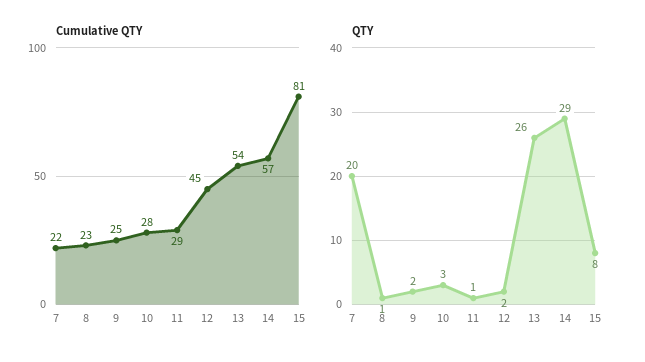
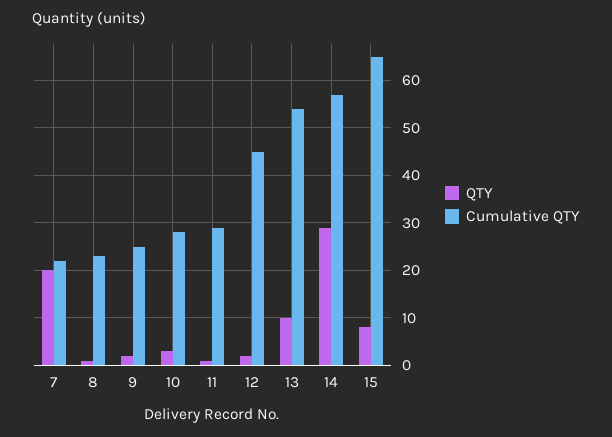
  {
    "Cumulative QTY": {
      "7": 22,
      "8": 23,
      "9": 25,
      "10": 28,
      "11": 29,
      "12": 45,
      "13": 54,
      "14": 57,
-     "15": 81
+     "15": 65
    },
    "QTY": {
      "7": 20,
      "8": 1,
      "9": 2,
      "10": 3,
      "11": 1,
      "12": 2,
-     "13": 26,
+     "13": 10,
      "14": 29,
      "15": 8
    }
  }

